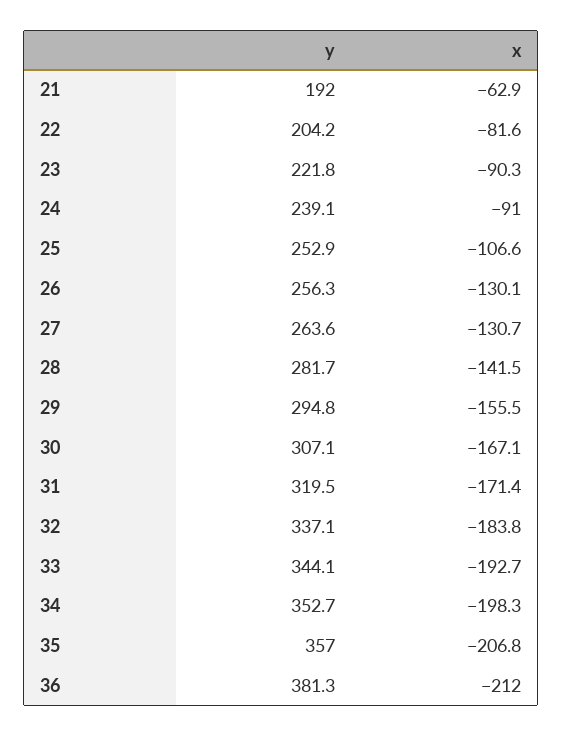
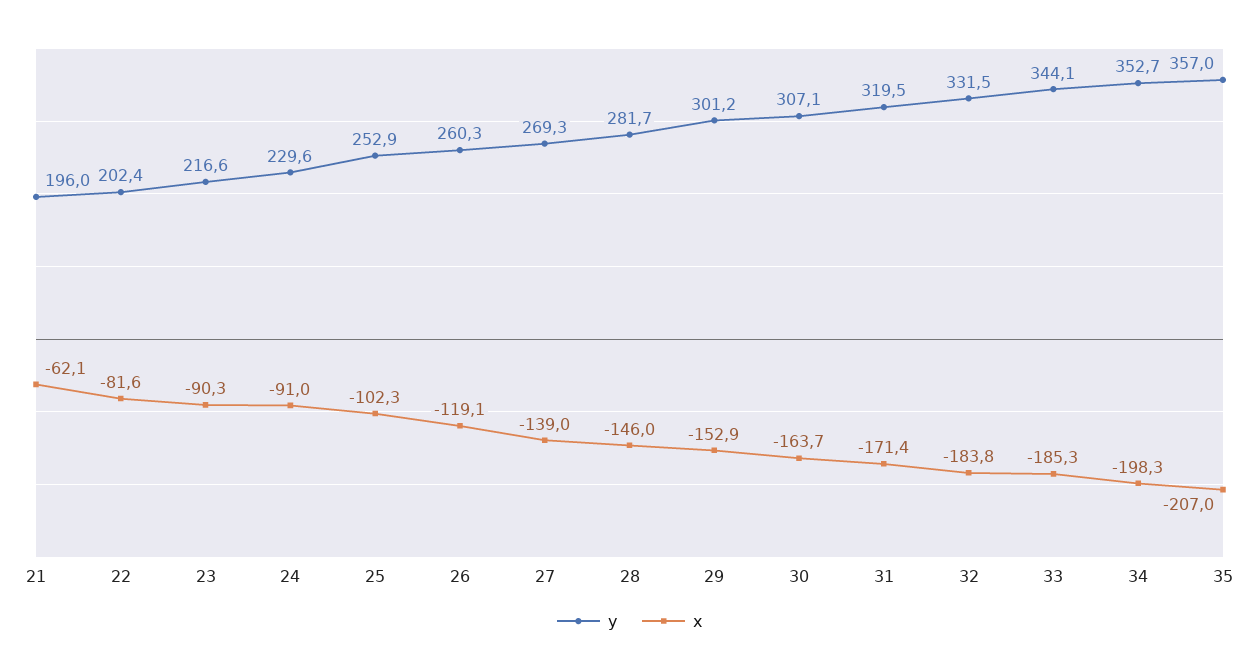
  {
    "y": {
-     "21": 192,
+     "21": 196,
-     "22": 204.2,
+     "22": 202.4,
-     "23": 221.8,
+     "23": 216.6,
-     "24": 239.1,
+     "24": 229.6,
      "25": 252.9,
-     "26": 256.3,
+     "26": 260.3,
-     "27": 263.6,
+     "27": 269.3,
      "28": 281.7,
-     "29": 294.8,
+     "29": 301.2,
      "30": 307.1,
      "31": 319.5,
-     "32": 337.1,
+     "32": 331.5,
      "33": 344.1,
      "34": 352.7,
-     "35": 357,
+     "35": 357
-     "36": 381.3
    },
    "x": {
-     "21": -62.9,
+     "21": -62.1,
      "22": -81.6,
      "23": -90.3,
      "24": -91,
-     "25": -106.6,
+     "25": -102.3,
-     "26": -130.1,
+     "26": -119.1,
-     "27": -130.7,
+     "27": -139,
-     "28": -141.5,
+     "28": -146,
-     "29": -155.5,
+     "29": -152.9,
-     "30": -167.1,
+     "30": -163.7,
      "31": -171.4,
      "32": -183.8,
-     "33": -192.7,
+     "33": -185.3,
      "34": -198.3,
-     "35": -206.8,
+     "35": -207
-     "36": -212
    }
  }

